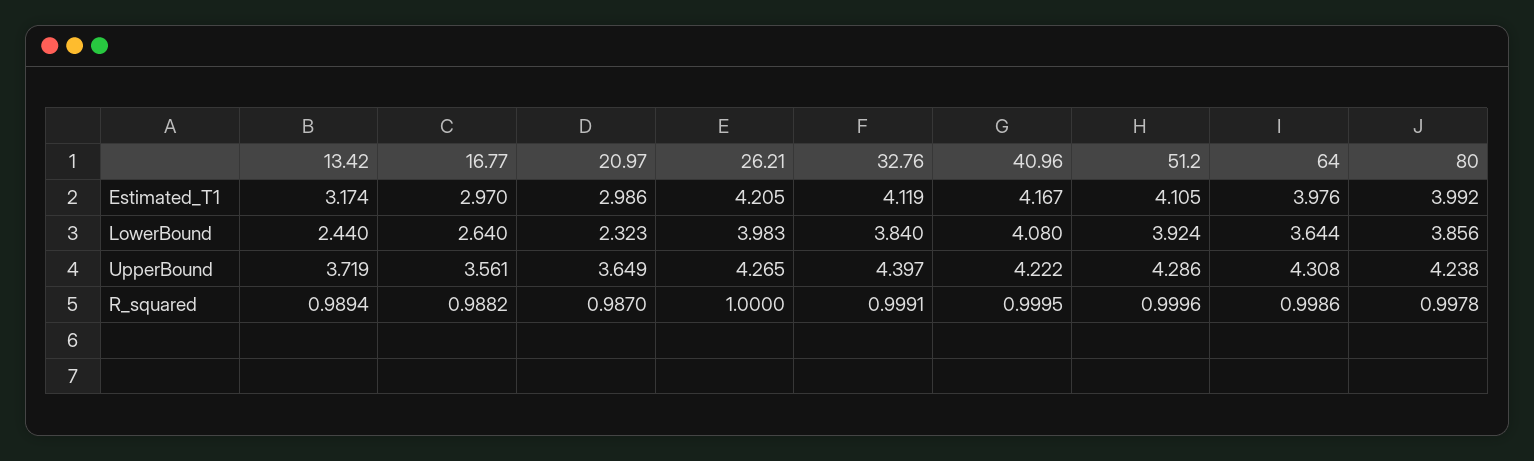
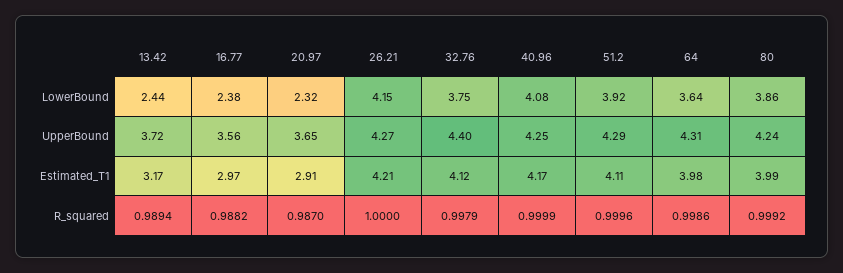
  {
    "13.42": {
      "Estimated_T1": 3.174,
      "LowerBound": 2.44,
      "UpperBound": 3.719,
      "R_squared": 0.9894
    },
    "16.77": {
      "Estimated_T1": 2.97,
-     "LowerBound": 2.64,
+     "LowerBound": 2.38,
      "UpperBound": 3.561,
      "R_squared": 0.9882
    },
    "20.97": {
-     "Estimated_T1": 2.986,
+     "Estimated_T1": 2.91,
      "LowerBound": 2.323,
      "UpperBound": 3.649,
      "R_squared": 0.987
    },
    "26.21": {
      "Estimated_T1": 4.205,
-     "LowerBound": 3.983,
+     "LowerBound": 4.15,
      "UpperBound": 4.265,
      "R_squared": 1
    },
    "32.76": {
      "Estimated_T1": 4.119,
-     "LowerBound": 3.84,
+     "LowerBound": 3.75,
      "UpperBound": 4.397,
-     "R_squared": 0.9991
+     "R_squared": 0.9979
    },
    "40.96": {
      "Estimated_T1": 4.167,
      "LowerBound": 4.08,
-     "UpperBound": 4.222,
+     "UpperBound": 4.25,
-     "R_squared": 0.9995
+     "R_squared": 0.9999
    },
    "51.2": {
      "Estimated_T1": 4.105,
      "LowerBound": 3.924,
      "UpperBound": 4.286,
      "R_squared": 0.9996
    },
    "64": {
      "Estimated_T1": 3.976,
      "LowerBound": 3.644,
      "UpperBound": 4.308,
      "R_squared": 0.9986
    },
    "80": {
      "Estimated_T1": 3.992,
      "LowerBound": 3.856,
      "UpperBound": 4.238,
-     "R_squared": 0.9978
+     "R_squared": 0.9992
    }
  }

